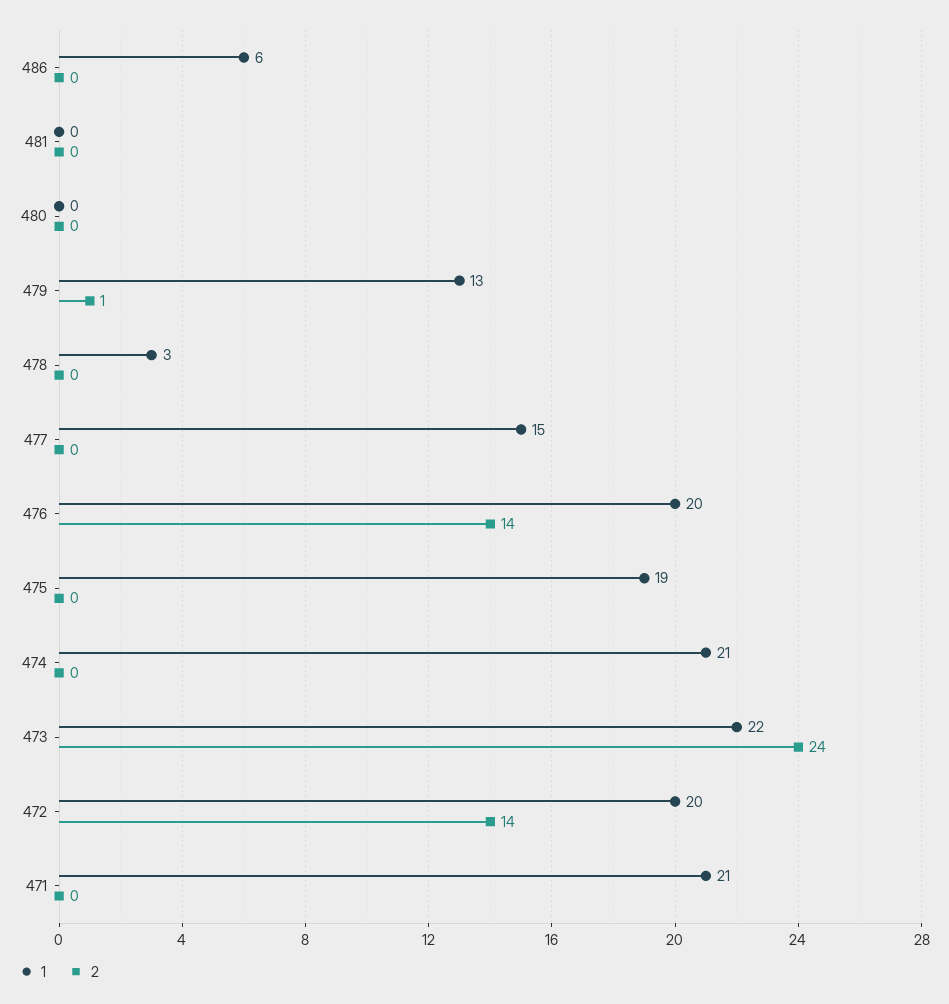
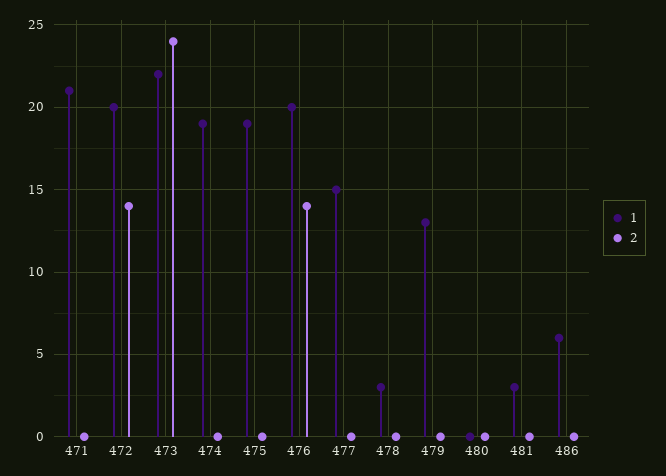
  {
    "1": {
      "486": 6,
-     "481": 0,
+     "481": 3,
      "480": 0,
      "479": 13,
      "478": 3,
      "477": 15,
      "476": 20,
      "475": 19,
-     "474": 21,
+     "474": 19,
      "473": 22,
      "472": 20,
      "471": 21
    },
    "2": {
      "486": 0,
      "481": 0,
      "480": 0,
-     "479": 1,
+     "479": 0,
      "478": 0,
      "477": 0,
      "476": 14,
      "475": 0,
      "474": 0,
      "473": 24,
      "472": 14,
      "471": 0
    }
  }

